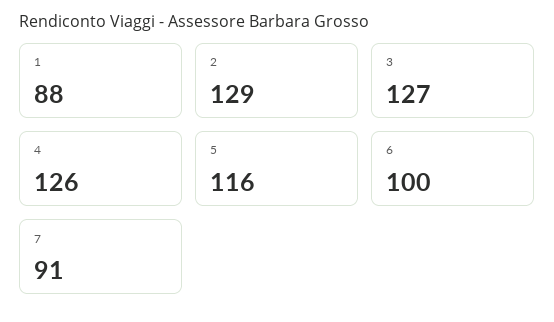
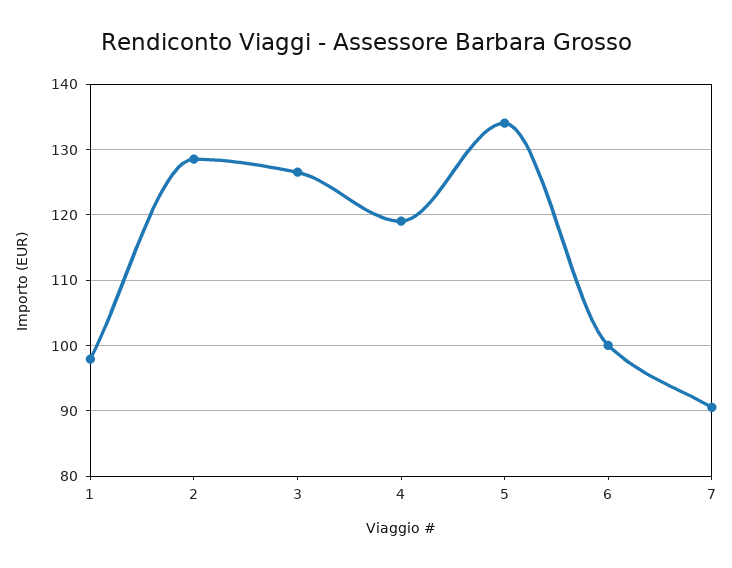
  {
-   "1": 88,
+   "1": 98,
    "2": 129,
    "3": 127,
-   "4": 126,
+   "4": 119,
-   "5": 116,
+   "5": 134,
    "6": 100,
    "7": 91
  }

